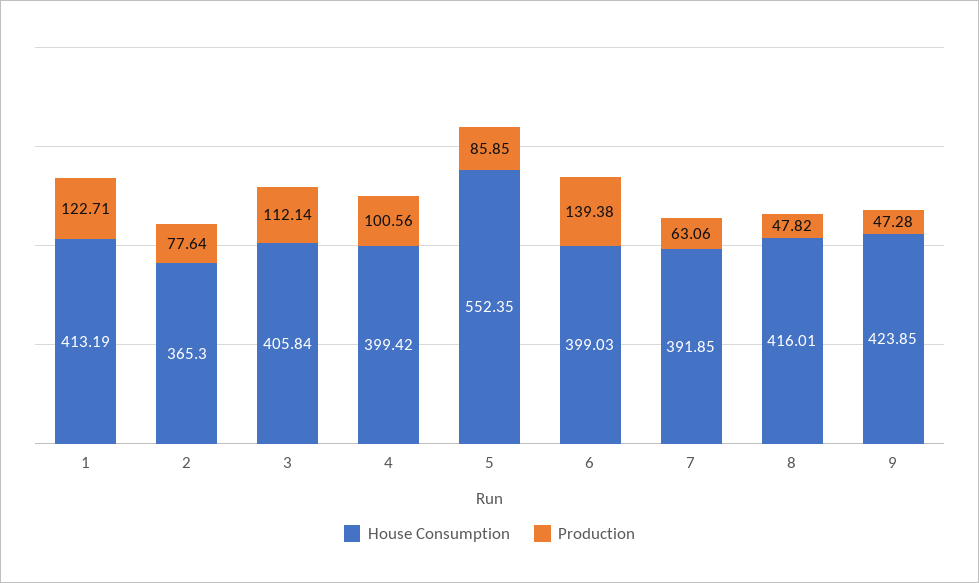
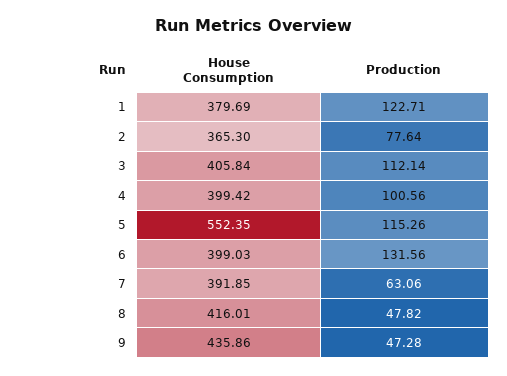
  {
    "House Consumption": {
-     "1": 413.19,
+     "1": 379.69,
      "2": 365.3,
      "3": 405.84,
      "4": 399.42,
      "5": 552.35,
      "6": 399.03,
      "7": 391.85,
      "8": 416.01,
-     "9": 423.85
+     "9": 435.86
    },
    "Production": {
      "1": 122.71,
      "2": 77.64,
      "3": 112.14,
      "4": 100.56,
-     "5": 85.85,
+     "5": 115.26,
-     "6": 139.38,
+     "6": 131.56,
      "7": 63.06,
      "8": 47.82,
      "9": 47.28
    }
  }

